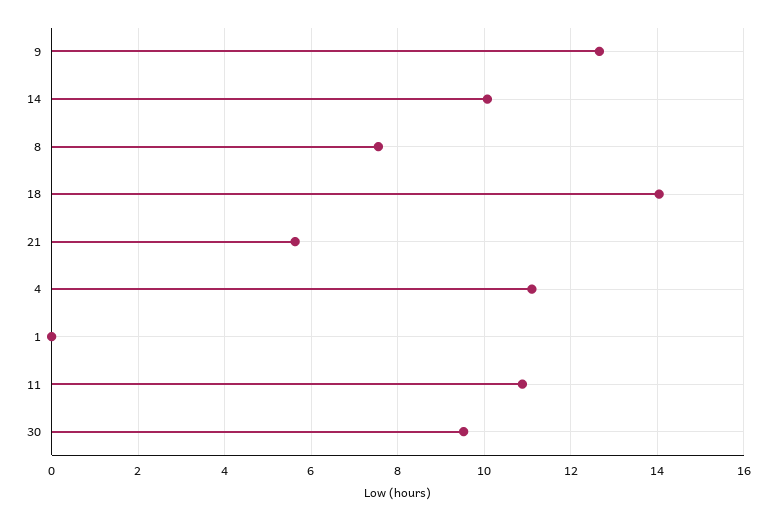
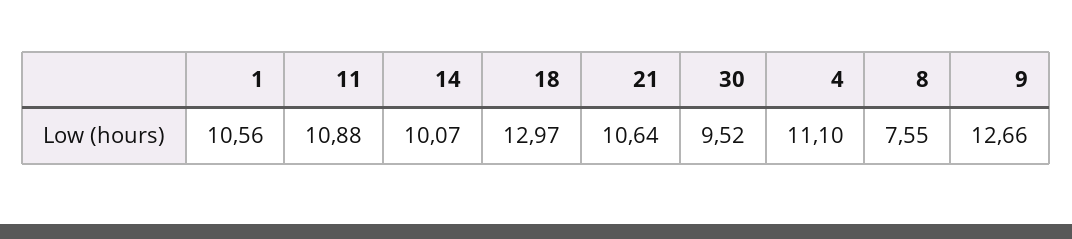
  {
    "9": 12.66,
    "14": 10.07,
    "8": 7.55,
-   "18": 14,
+   "18": 12.97,
-   "21": 5.6,
+   "21": 10.64,
    "4": 11.1,
-   "1": 0,
+   "1": 10.56,
    "11": 10.88,
    "30": 9.52
  }

